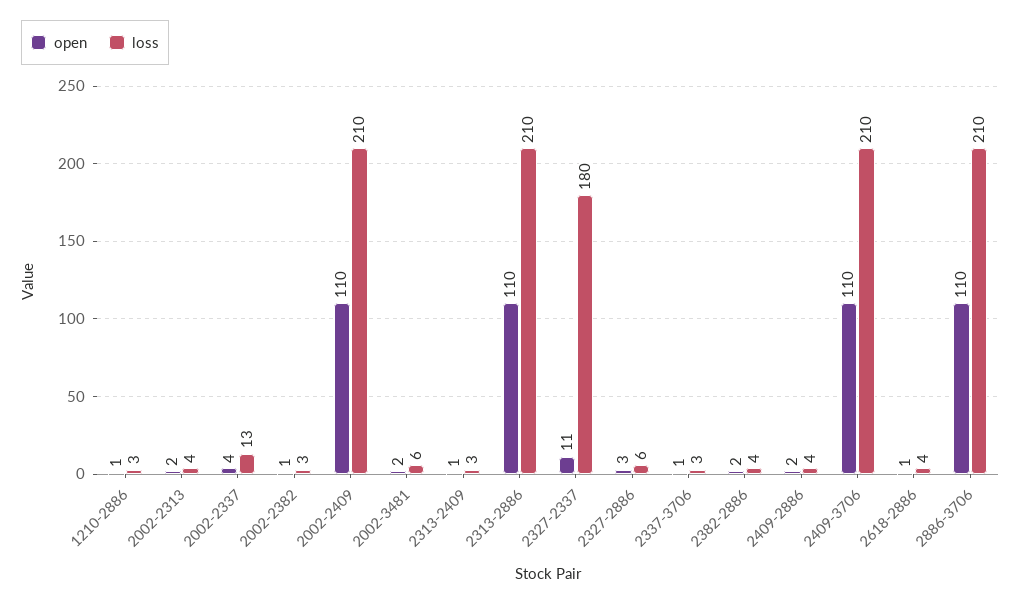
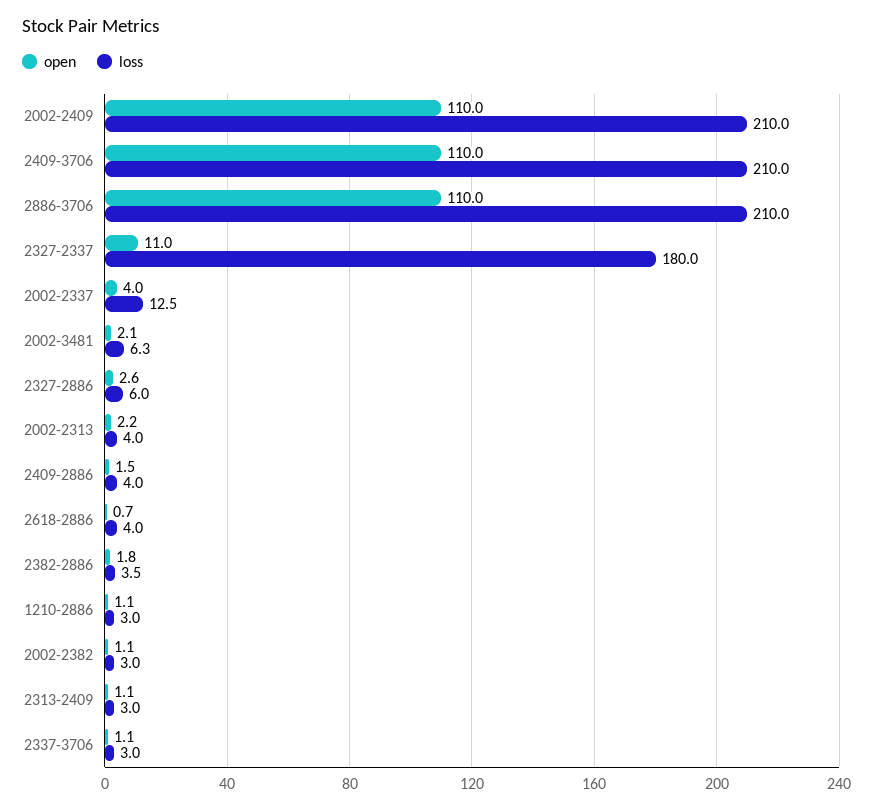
  {
    "open": {
      "1210-2886": 1.1,
      "2002-2313": 2.2,
      "2002-2337": 4,
      "2002-2382": 1.1,
      "2002-2409": 110,
      "2002-3481": 2.1,
      "2313-2409": 1.1,
-     "2313-2886": 110,
      "2327-2337": 11,
      "2327-2886": 2.6,
      "2337-3706": 1.1,
      "2382-2886": 1.8,
      "2409-2886": 1.5,
      "2409-3706": 110,
      "2618-2886": 0.7,
      "2886-3706": 110
    },
    "loss": {
      "1210-2886": 3,
      "2002-2313": 4,
      "2002-2337": 12.5,
      "2002-2382": 3,
      "2002-2409": 210,
      "2002-3481": 6.3,
      "2313-2409": 3,
-     "2313-2886": 210,
      "2327-2337": 180,
      "2327-2886": 6,
      "2337-3706": 3,
      "2382-2886": 3.5,
      "2409-2886": 4,
      "2409-3706": 210,
      "2618-2886": 4,
      "2886-3706": 210
    }
  }

